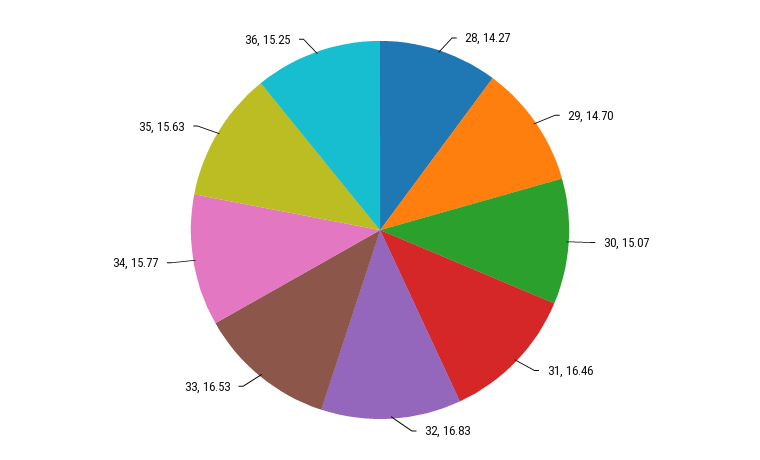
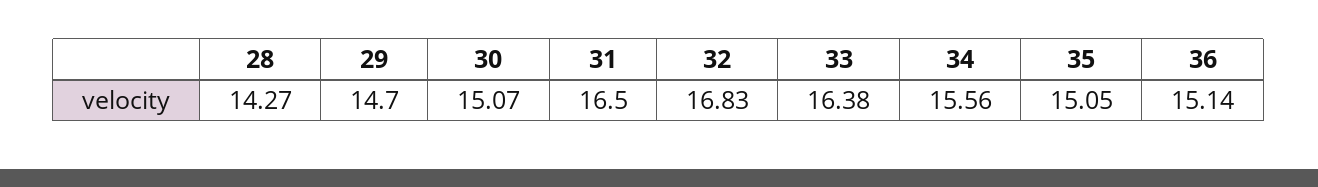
  {
    "28": 14.27,
    "29": 14.7,
    "30": 15.07,
-   "31": 16.46,
+   "31": 16.5,
    "32": 16.83,
-   "33": 16.53,
+   "33": 16.38,
-   "34": 15.77,
+   "34": 15.56,
-   "35": 15.63,
+   "35": 15.05,
-   "36": 15.25
+   "36": 15.14
  }

